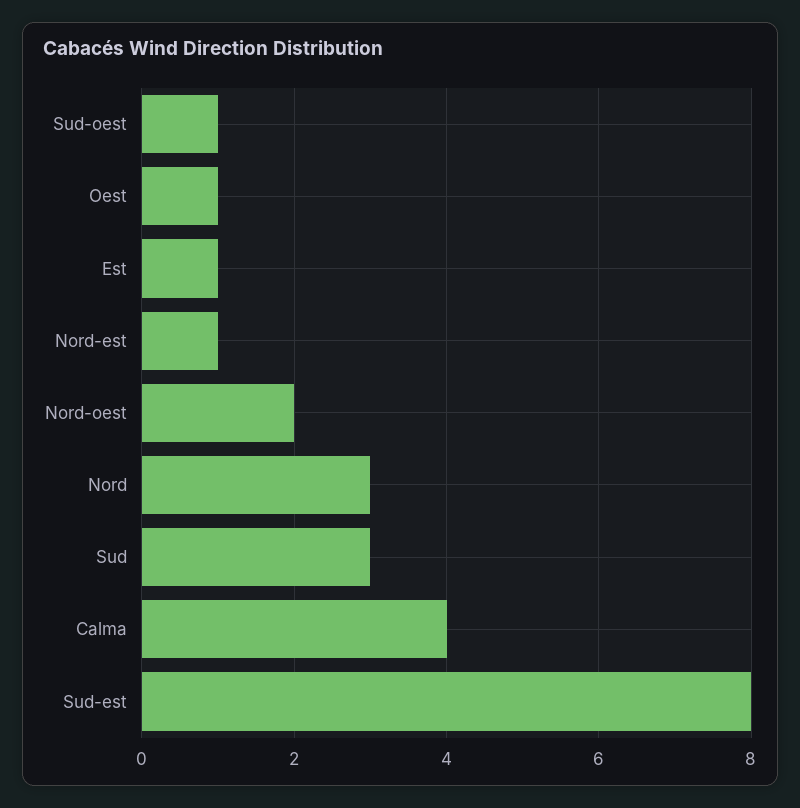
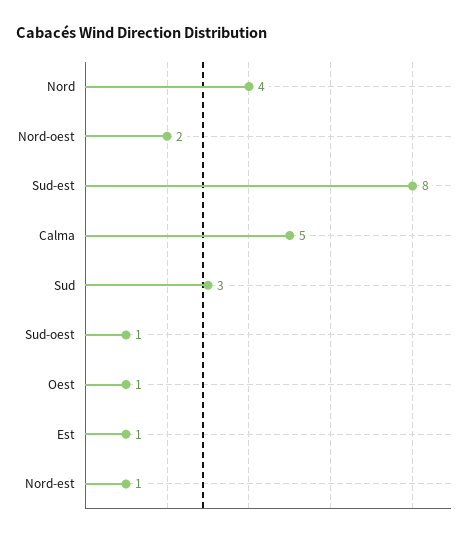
  {
    "Sud-oest": 1,
    "Oest": 1,
    "Est": 1,
    "Nord-est": 1,
    "Nord-oest": 2,
-   "Nord": 3,
+   "Nord": 4,
    "Sud": 3,
-   "Calma": 4,
+   "Calma": 5,
    "Sud-est": 8
  }

